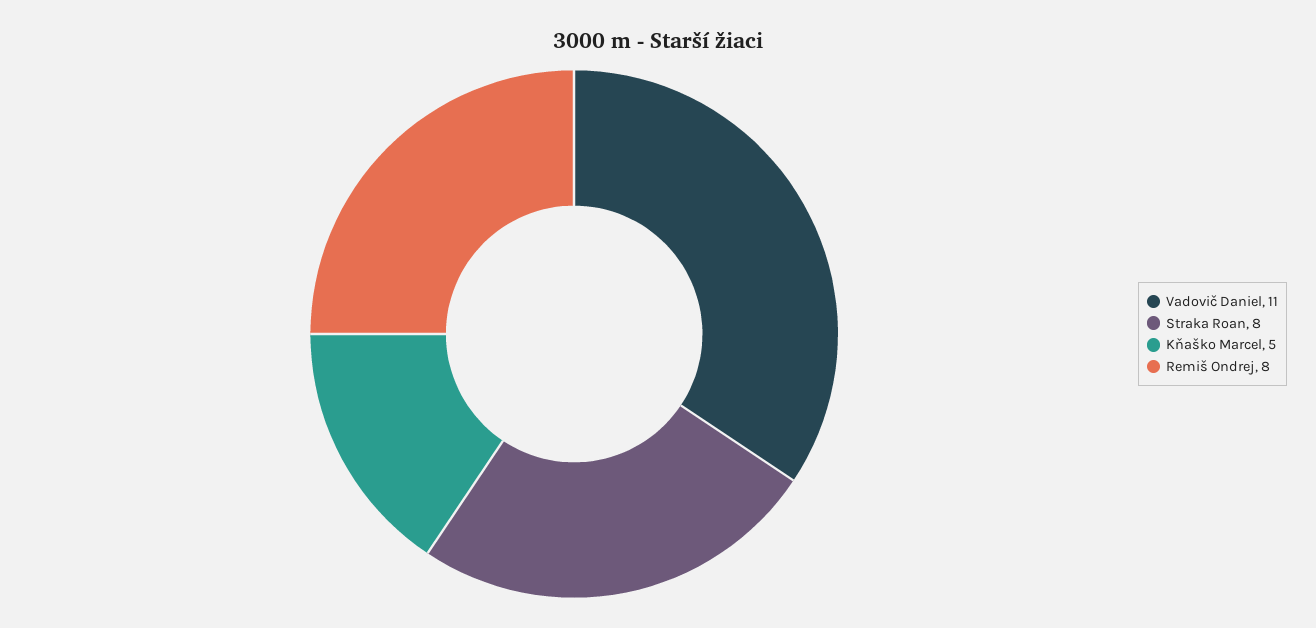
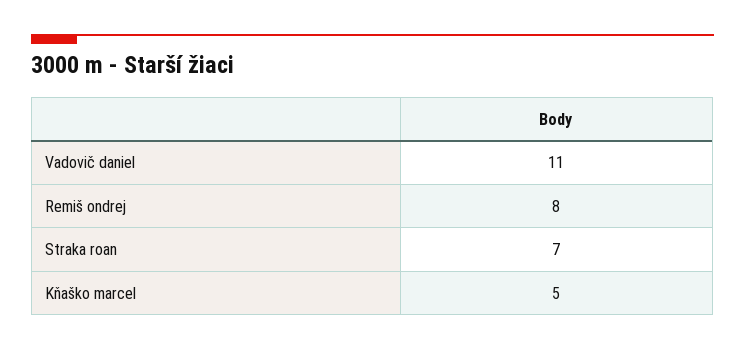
  {
    "Vadovič Daniel": 11,
-   "Straka Roan": 8,
+   "Straka Roan": 7,
    "Kňaško Marcel": 5,
    "Remiš Ondrej": 8
  }

